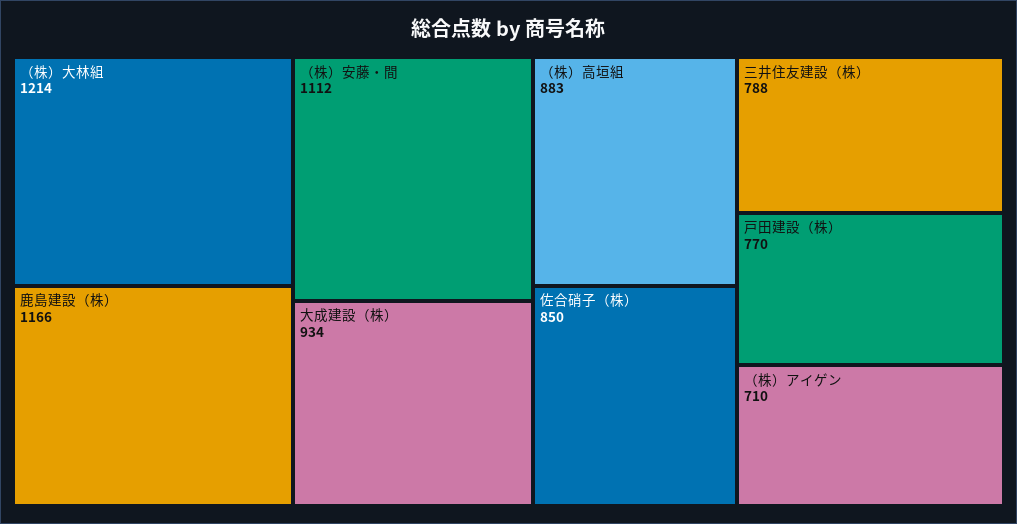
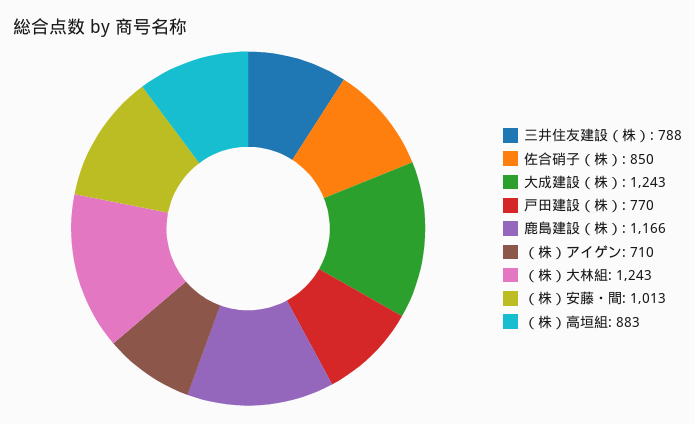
  {
-   "（株）大林組": 1214,
+   "（株）大林組": 1243,
    "鹿島建設（株）": 1166,
-   "（株）安藤・間": 1112,
+   "（株）安藤・間": 1013,
-   "大成建設（株）": 934,
+   "大成建設（株）": 1243,
    "（株）高垣組": 883,
    "佐合硝子（株）": 850,
    "三井住友建設（株）": 788,
    "戸田建設（株）": 770,
    "（株）アイゲン": 710
  }

